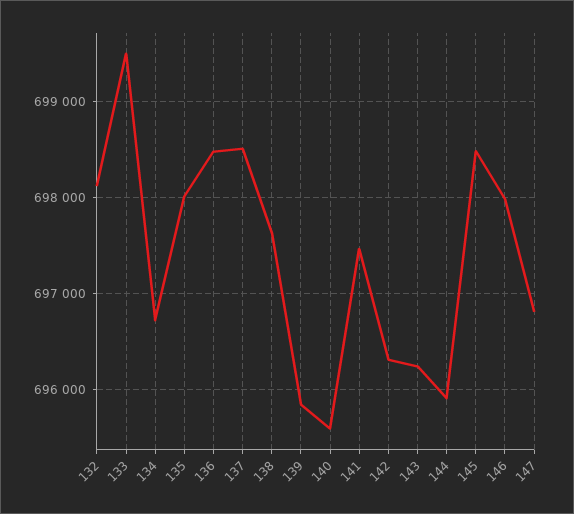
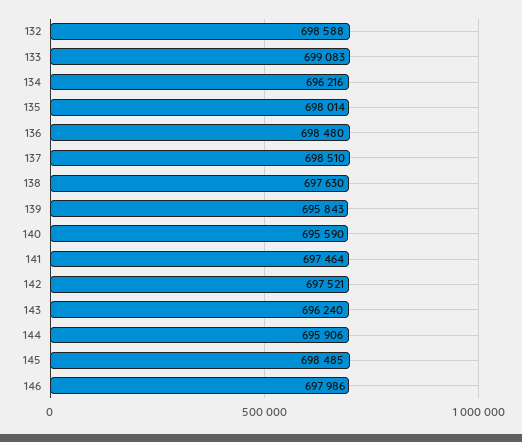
  {
-   "132": 698100,
+   "132": 698588,
-   "133": 699500,
+   "133": 699083,
-   "134": 696700,
+   "134": 696216,
    "135": 698014,
    "136": 698480,
    "137": 698510,
    "138": 697630,
    "139": 695843,
    "140": 695590,
    "141": 697464,
-   "142": 696300,
+   "142": 697521,
    "143": 696240,
    "144": 695906,
    "145": 698485,
-   "146": 697986,
+   "146": 697986
-   "147": 696800
  }

